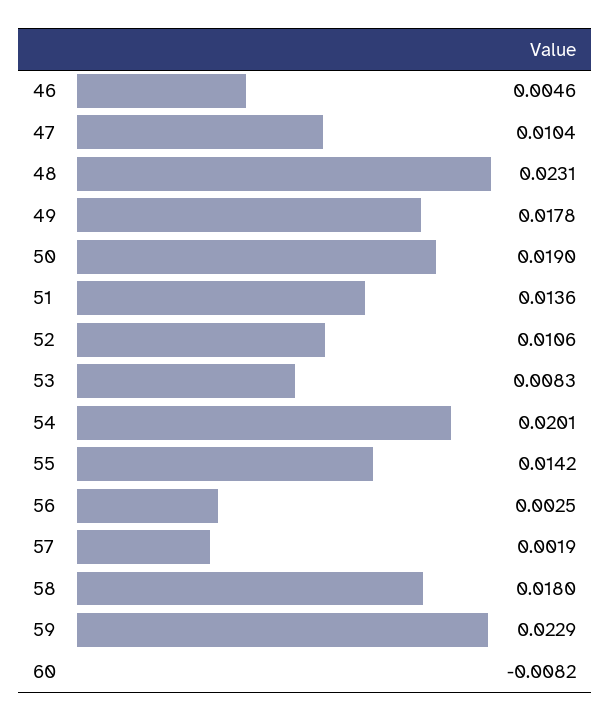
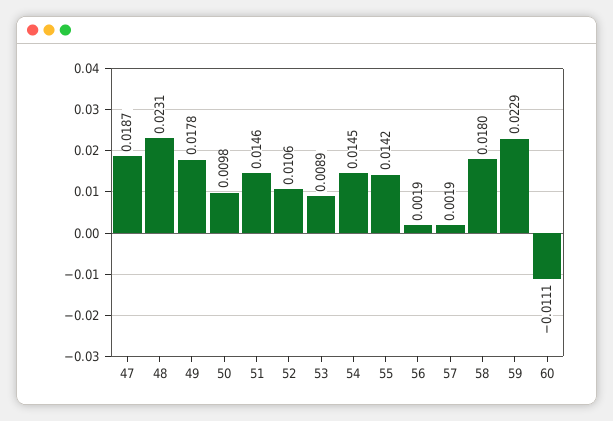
  {
-   "46": 0.0046,
-   "47": 0.0104,
+   "47": 0.0187,
    "48": 0.0231,
    "49": 0.0178,
-   "50": 0.019,
+   "50": 0.0098,
-   "51": 0.0136,
+   "51": 0.0146,
    "52": 0.0106,
-   "53": 0.0083,
+   "53": 0.0089,
-   "54": 0.0201,
+   "54": 0.0145,
    "55": 0.0142,
-   "56": 0.0025,
+   "56": 0.0019,
    "57": 0.0019,
    "58": 0.018,
    "59": 0.0229,
-   "60": -0.0082
+   "60": -0.0111
  }

